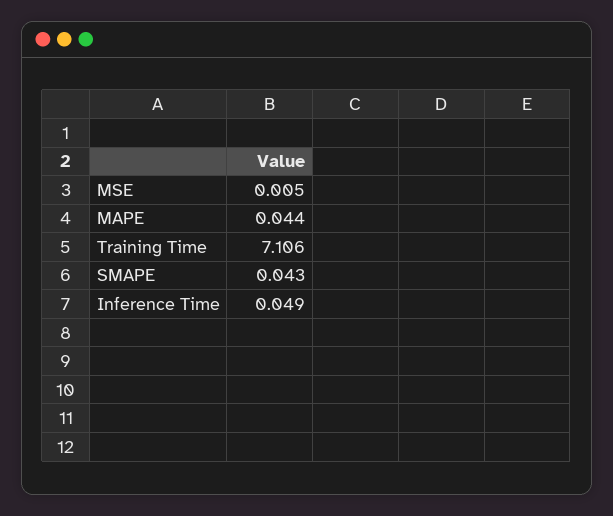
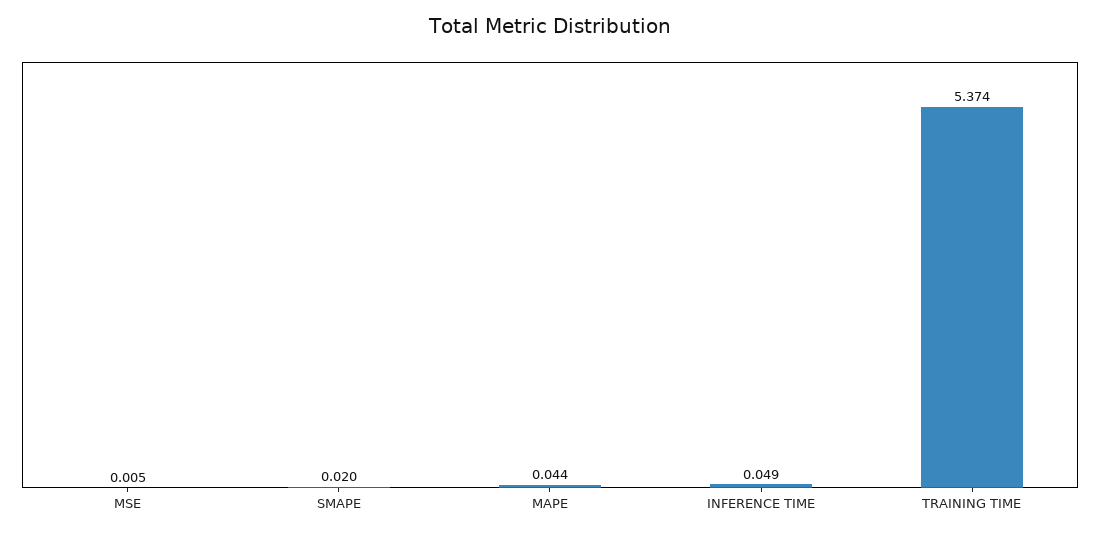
  {
    "MSE": 0.005,
    "MAPE": 0.044,
-   "Training Time": 7.106,
+   "Training Time": 5.374,
-   "SMAPE": 0.043,
+   "SMAPE": 0.02,
    "Inference Time": 0.049
  }

